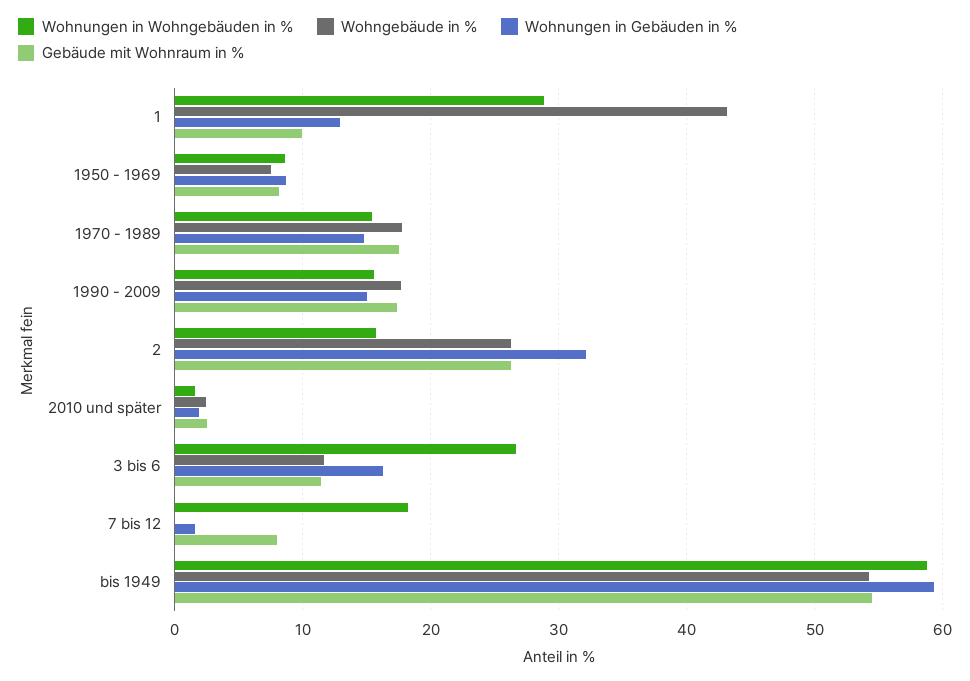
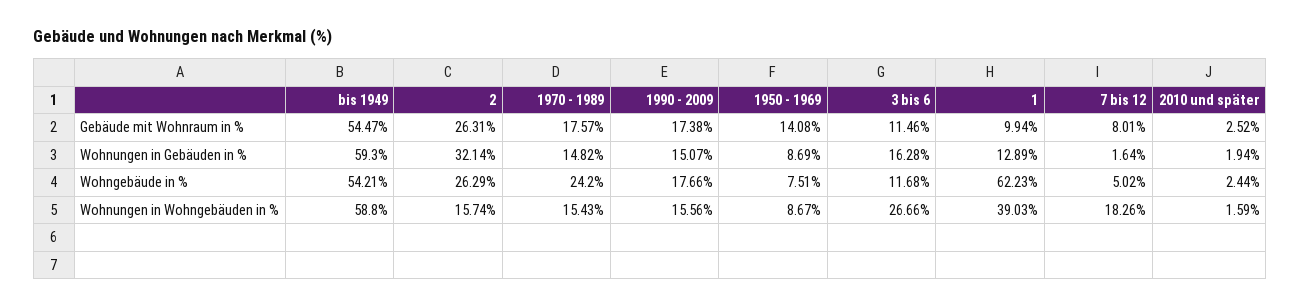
  {
    "Wohnungen in Wohngebäuden in %": {
-     "1": 29,
+     "1": 39.03,
      "1950 - 1969": 8.67,
      "1970 - 1989": 15.43,
      "1990 - 2009": 15.56,
      "2": 15.74,
      "2010 und später": 1.59,
      "3 bis 6": 26.66,
      "7 bis 12": 18.26,
      "bis 1949": 58.8
    },
    "Wohngebäude in %": {
-     "1": 43,
+     "1": 62.23,
      "1950 - 1969": 7.51,
-     "1970 - 1989": 18,
+     "1970 - 1989": 24.2,
      "1990 - 2009": 17.66,
      "2": 26.29,
      "2010 und später": 2.44,
      "3 bis 6": 11.68,
-     "7 bis 12": 0,
+     "7 bis 12": 5.02,
      "bis 1949": 54.21
    },
    "Wohnungen in Gebäuden in %": {
      "1": 12.89,
      "1950 - 1969": 8.69,
      "1970 - 1989": 14.82,
      "1990 - 2009": 15.07,
      "2": 32.14,
      "2010 und später": 1.94,
      "3 bis 6": 16.28,
      "7 bis 12": 1.64,
      "bis 1949": 59.3
    },
    "Gebäude mit Wohnraum in %": {
      "1": 9.94,
-     "1950 - 1969": 8,
+     "1950 - 1969": 14.08,
      "1970 - 1989": 17.57,
      "1990 - 2009": 17.38,
      "2": 26.31,
      "2010 und später": 2.52,
      "3 bis 6": 11.46,
      "7 bis 12": 8.01,
      "bis 1949": 54.47
    }
  }

